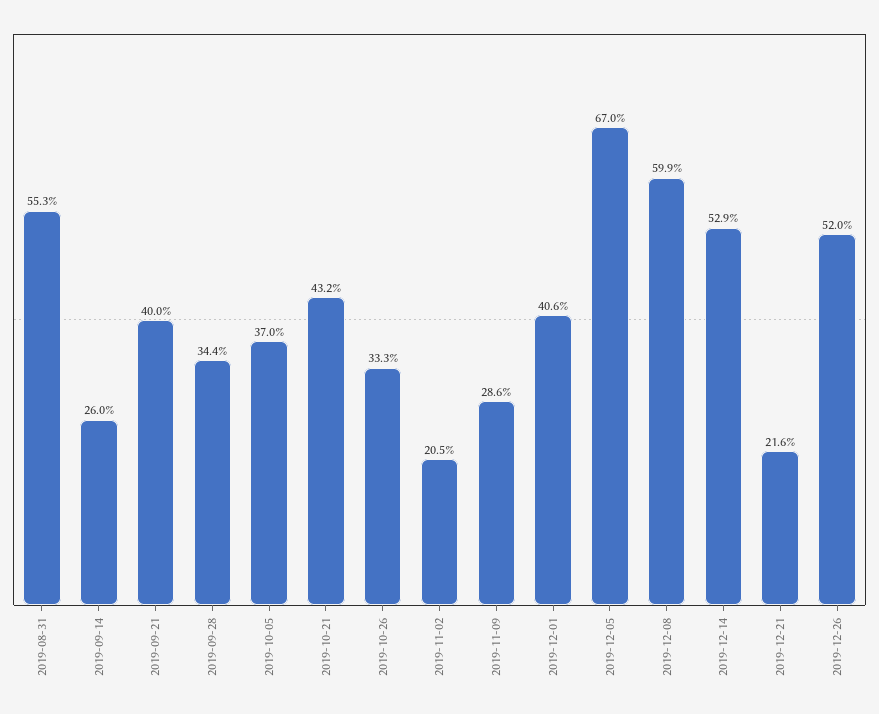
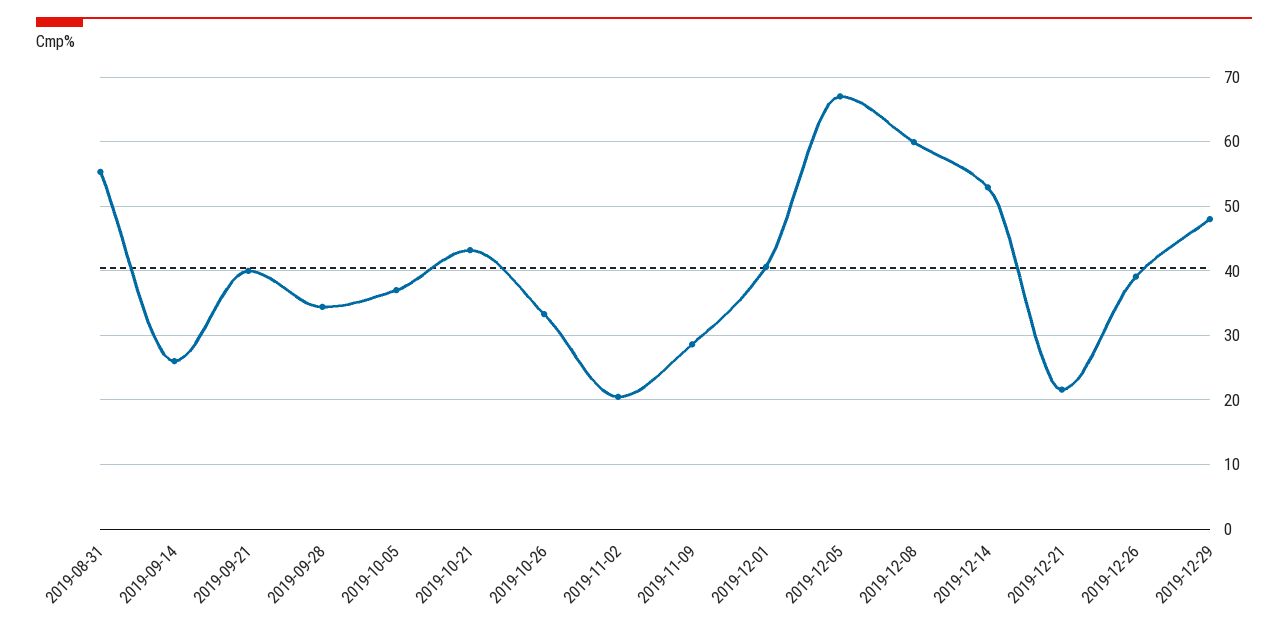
  {
    "2019-08-31": 55.3,
    "2019-09-14": 26,
    "2019-09-21": 40,
    "2019-09-28": 34.4,
    "2019-10-05": 37,
    "2019-10-21": 43.2,
    "2019-10-26": 33.3,
    "2019-11-02": 20.5,
    "2019-11-09": 28.6,
    "2019-12-01": 40.6,
    "2019-12-05": 67,
    "2019-12-08": 59.9,
    "2019-12-14": 52.9,
    "2019-12-21": 21.6,
-   "2019-12-26": 52
+   "2019-12-26": 39,
+   "2019-12-29": 48
  }

